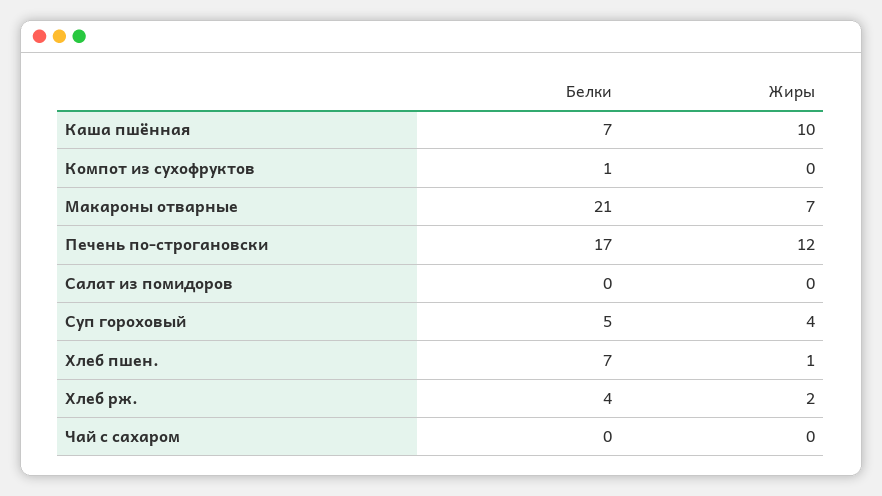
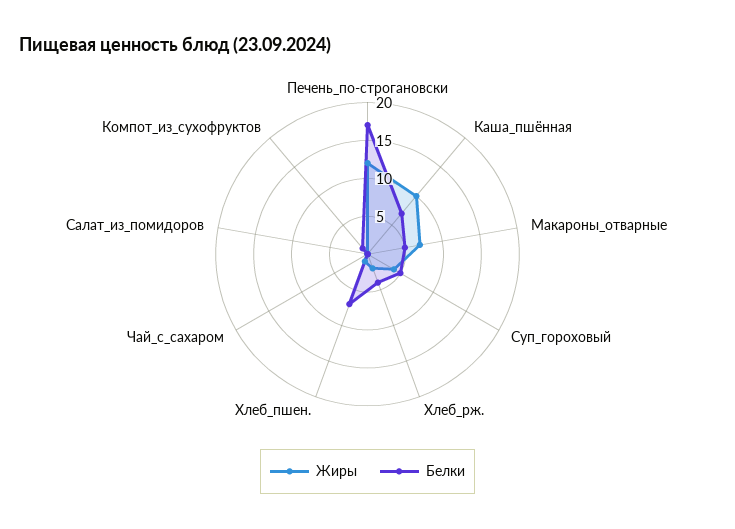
  {
    "Белки": {
      "Каша пшённая": 7,
      "Компот из сухофруктов": 1,
-     "Макароны отварные": 21,
+     "Макароны отварные": 5,
      "Печень по-строгановски": 17,
      "Салат из помидоров": 0,
      "Суп гороховый": 5,
      "Хлеб пшен.": 7,
      "Хлеб рж.": 4,
      "Чай с сахаром": 0
    },
    "Жиры": {
      "Каша пшённая": 10,
      "Компот из сухофруктов": 0,
      "Макароны отварные": 7,
      "Печень по-строгановски": 12,
      "Салат из помидоров": 0,
      "Суп гороховый": 4,
      "Хлеб пшен.": 1,
      "Хлеб рж.": 2,
      "Чай с сахаром": 0
    }
  }

